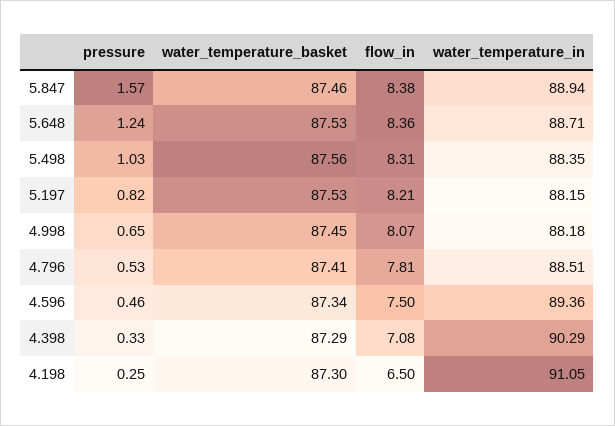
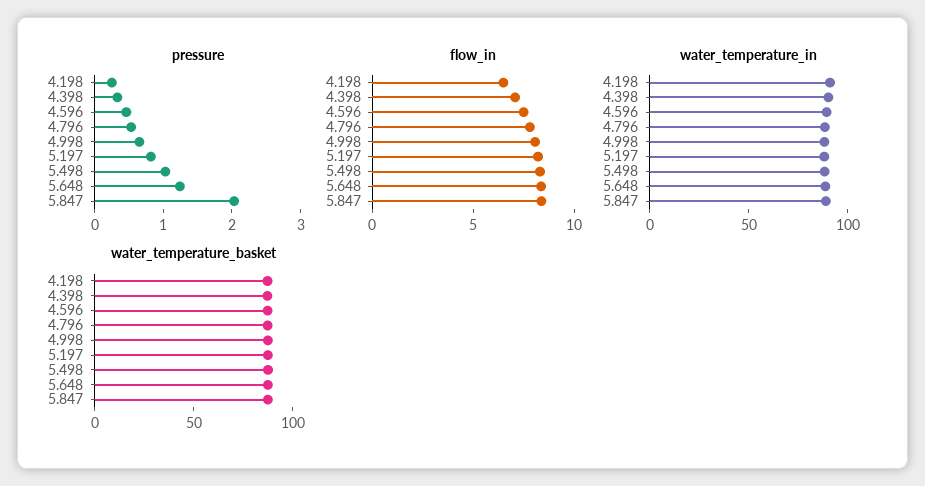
  {
    "pressure": {
-     "5.847": 1.57,
+     "5.847": 2,
      "5.648": 1.24,
      "5.498": 1.03,
      "5.197": 0.82,
      "4.998": 0.65,
      "4.796": 0.53,
      "4.596": 0.46,
      "4.398": 0.33,
      "4.198": 0.25
    },
    "water_temperature_basket": {
      "5.847": 87.46,
      "5.648": 87.53,
      "5.498": 87.56,
      "5.197": 87.53,
      "4.998": 87.45,
      "4.796": 87.41,
      "4.596": 87.34,
      "4.398": 87.29,
      "4.198": 87.3
    },
    "flow_in": {
      "5.847": 8.38,
      "5.648": 8.36,
      "5.498": 8.31,
      "5.197": 8.21,
      "4.998": 8.07,
      "4.796": 7.81,
      "4.596": 7.5,
      "4.398": 7.08,
      "4.198": 6.5
    },
    "water_temperature_in": {
      "5.847": 88.94,
      "5.648": 88.71,
      "5.498": 88.35,
      "5.197": 88.15,
      "4.998": 88.18,
      "4.796": 88.51,
      "4.596": 89.36,
      "4.398": 90.29,
      "4.198": 91.05
    }
  }

